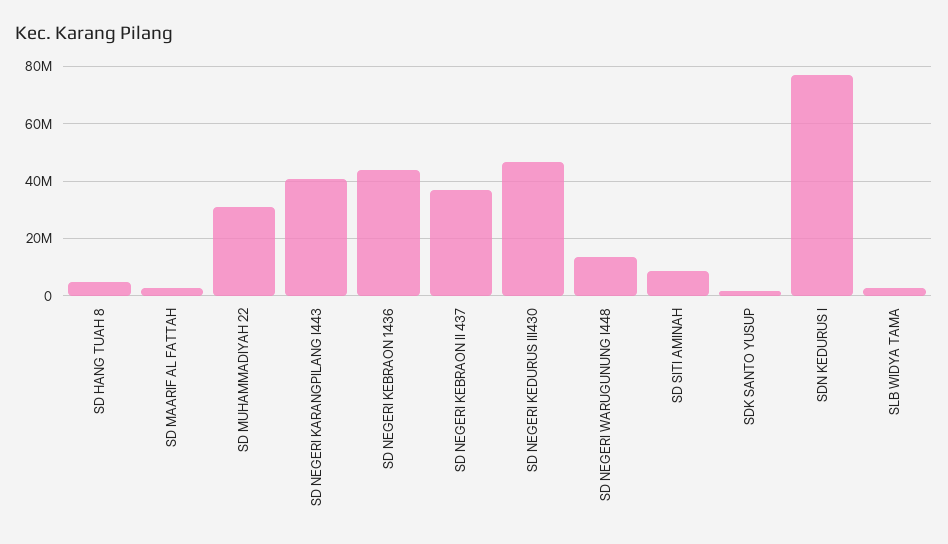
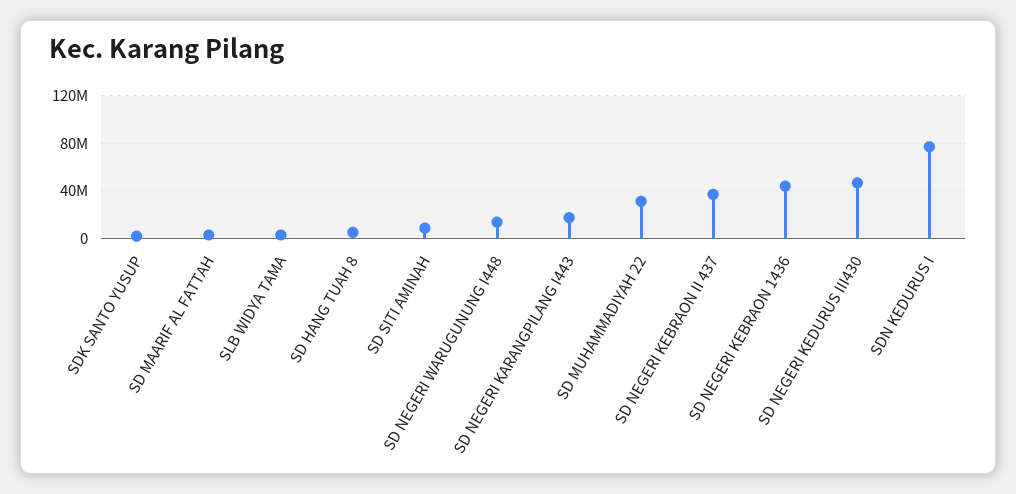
  {
    "SD HANG TUAH 8": 5000000,
    "SD MAARIF AL FATTAH": 2500000,
    "SD MUHAMMADIYAH 22": 30000000,
-   "SD NEGERI KARANGPILANG I443": 40000000,
+   "SD NEGERI KARANGPILANG I443": 20000000,
    "SD NEGERI KEBRAON 1436": 45000000,
    "SD NEGERI KEBRAON II 437": 37500000,
    "SD NEGERI KEDURUS III430": 47500000,
    "SD NEGERI WARUGUNUNG I448": 12500000,
    "SD SITI AMINAH": 7500000,
    "SDK SANTO YUSUP": 2500000,
    "SDN KEDURUS I": 77500000,
    "SLB WIDYA TAMA": 2500000
  }

